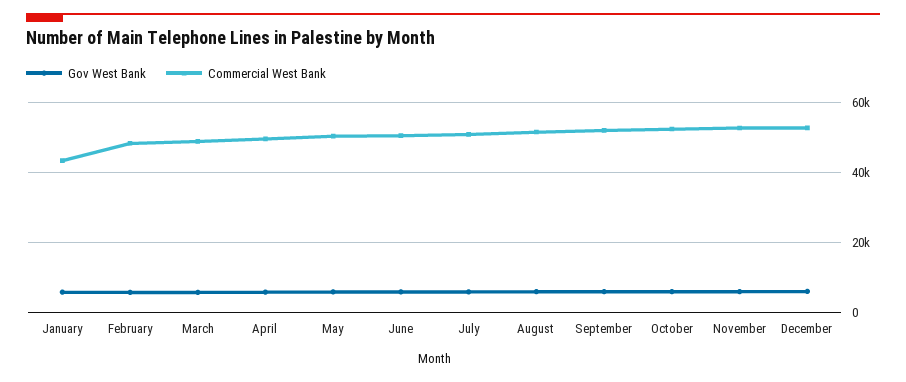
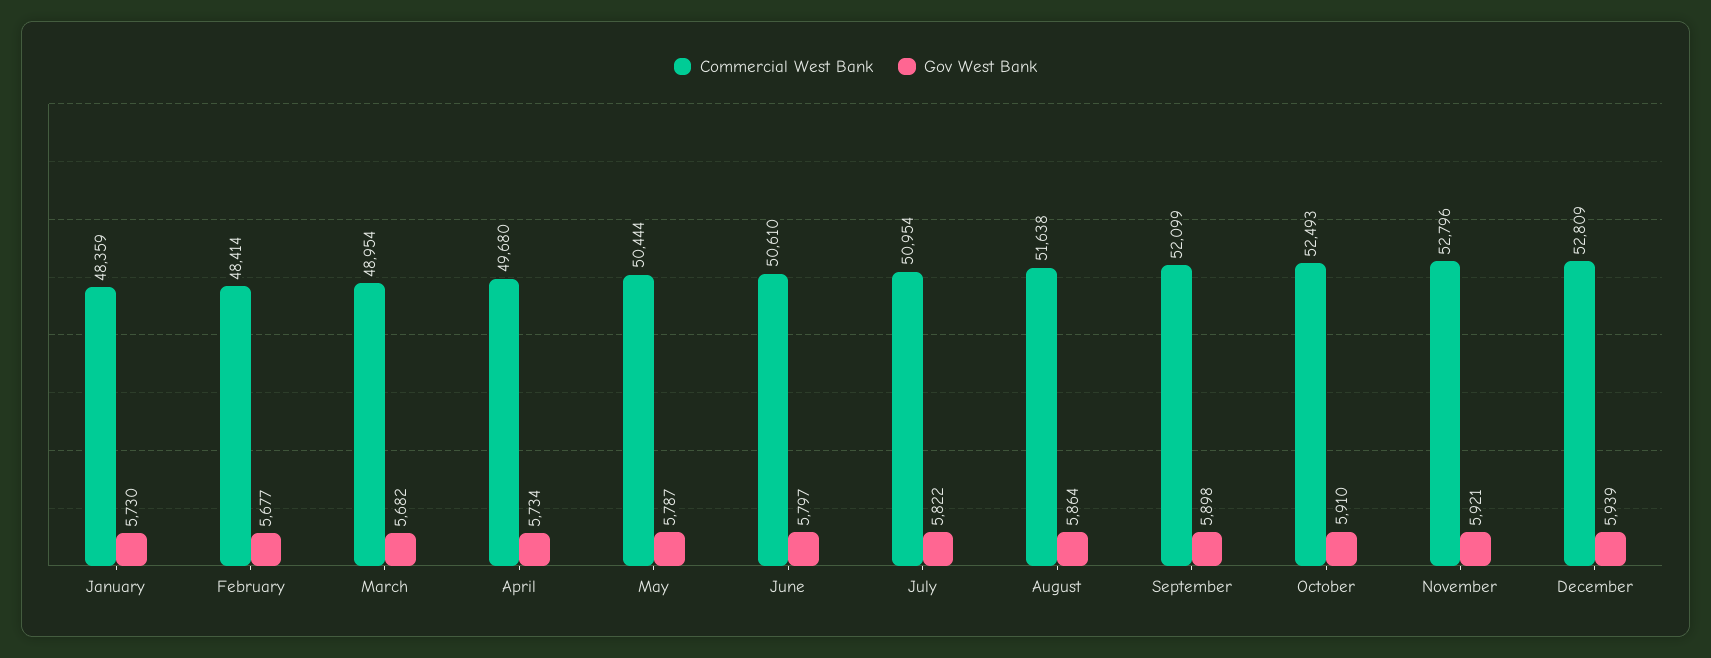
  {
    "Gov West Bank": {
      "January": 5730,
      "February": 5677,
      "March": 5682,
      "April": 5734,
      "May": 5787,
      "June": 5797,
      "July": 5822,
      "August": 5864,
      "September": 5898,
      "October": 5910,
      "November": 5921,
      "December": 5939
    },
    "Commercial West Bank": {
-     "January": 44000,
+     "January": 48359,
      "February": 48414,
      "March": 48954,
      "April": 49680,
      "May": 50444,
      "June": 50610,
      "July": 50954,
      "August": 51638,
      "September": 52099,
      "October": 52493,
      "November": 52796,
      "December": 52809
    }
  }

